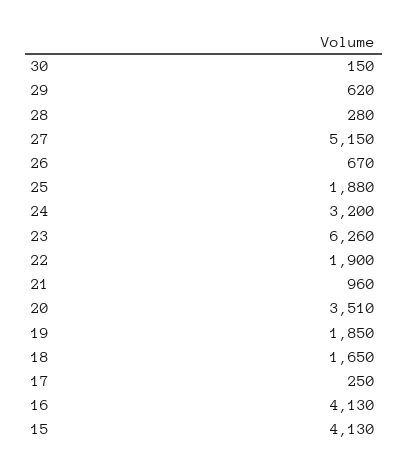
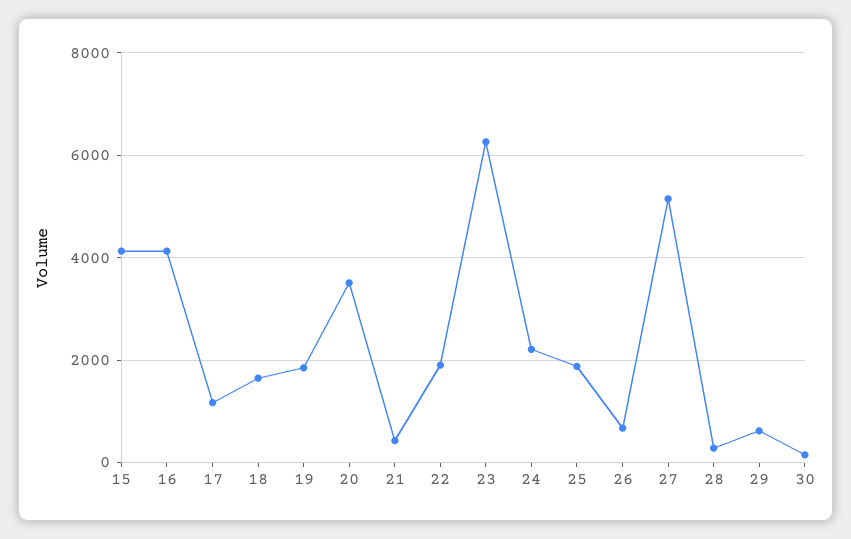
  {
    "30": 150,
    "29": 620,
    "28": 280,
    "27": 5150,
    "26": 670,
    "25": 1880,
-   "24": 3200,
+   "24": 2200,
    "23": 6260,
    "22": 1900,
-   "21": 960,
+   "21": 400,
    "20": 3510,
    "19": 1850,
    "18": 1650,
-   "17": 250,
+   "17": 1200,
    "16": 4130,
    "15": 4130
  }

